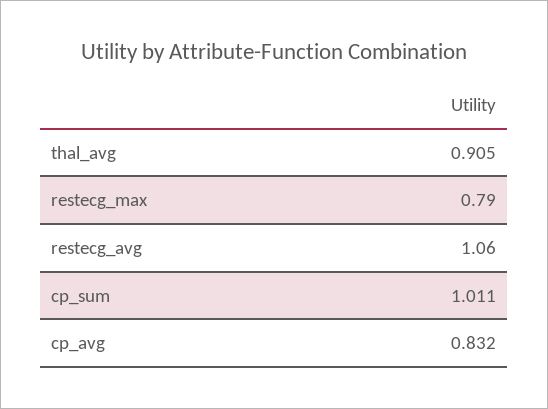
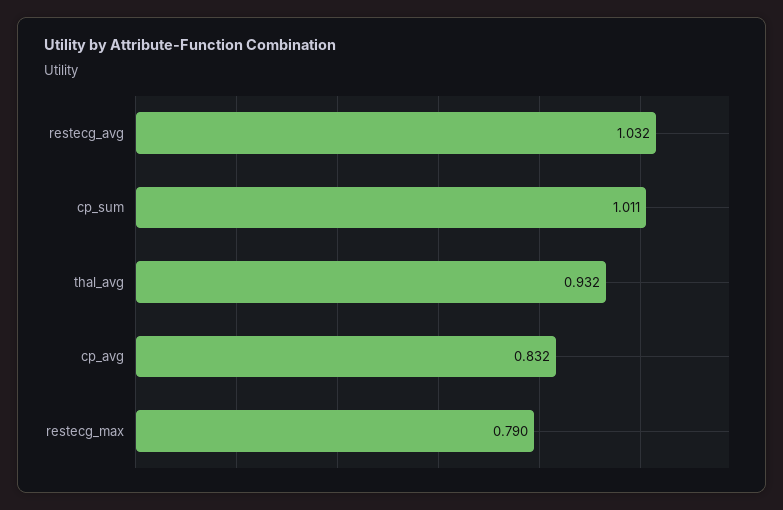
  {
-   "thal_avg": 0.905,
+   "thal_avg": 0.932,
    "restecg_max": 0.79,
-   "restecg_avg": 1.06,
+   "restecg_avg": 1.032,
    "cp_sum": 1.011,
    "cp_avg": 0.832
  }

